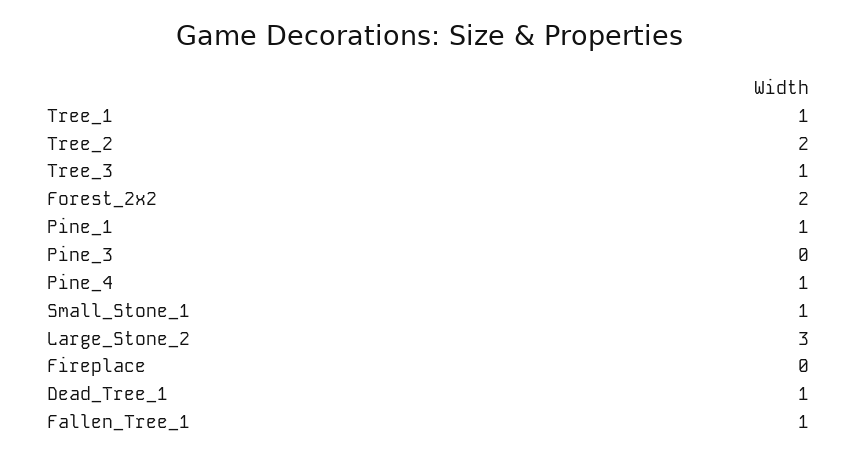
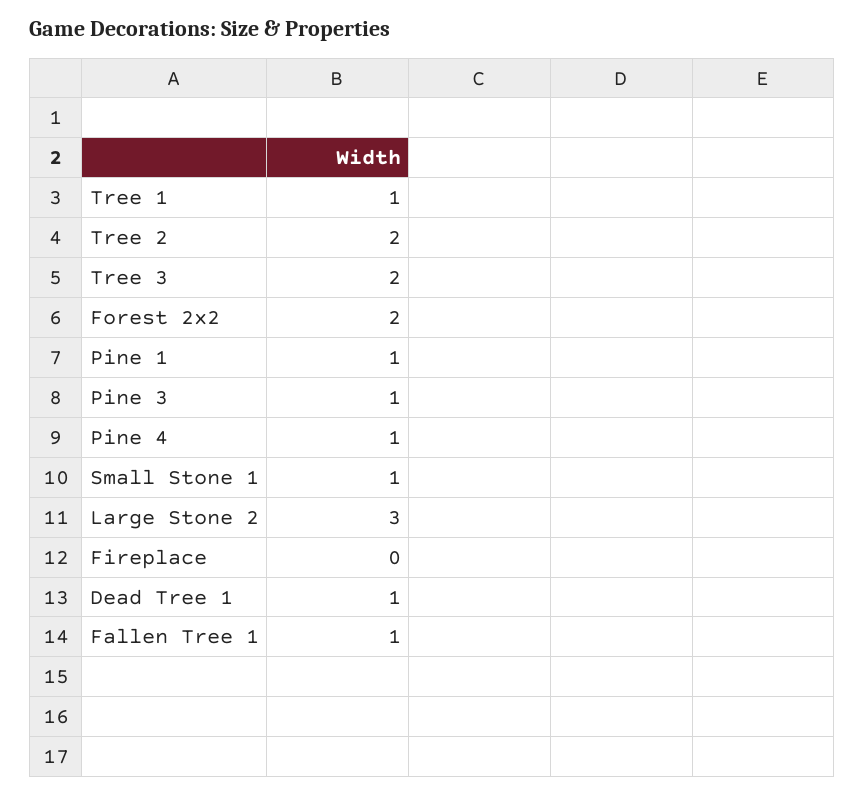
  {
    "Tree_1": 1,
    "Tree_2": 2,
-   "Tree_3": 1,
+   "Tree_3": 2,
    "Forest_2x2": 2,
    "Pine_1": 1,
-   "Pine_3": 0,
+   "Pine_3": 1,
    "Pine_4": 1,
    "Small_Stone_1": 1,
    "Large_Stone_2": 3,
    "Fireplace": 0,
    "Dead_Tree_1": 1,
    "Fallen_Tree_1": 1
  }

